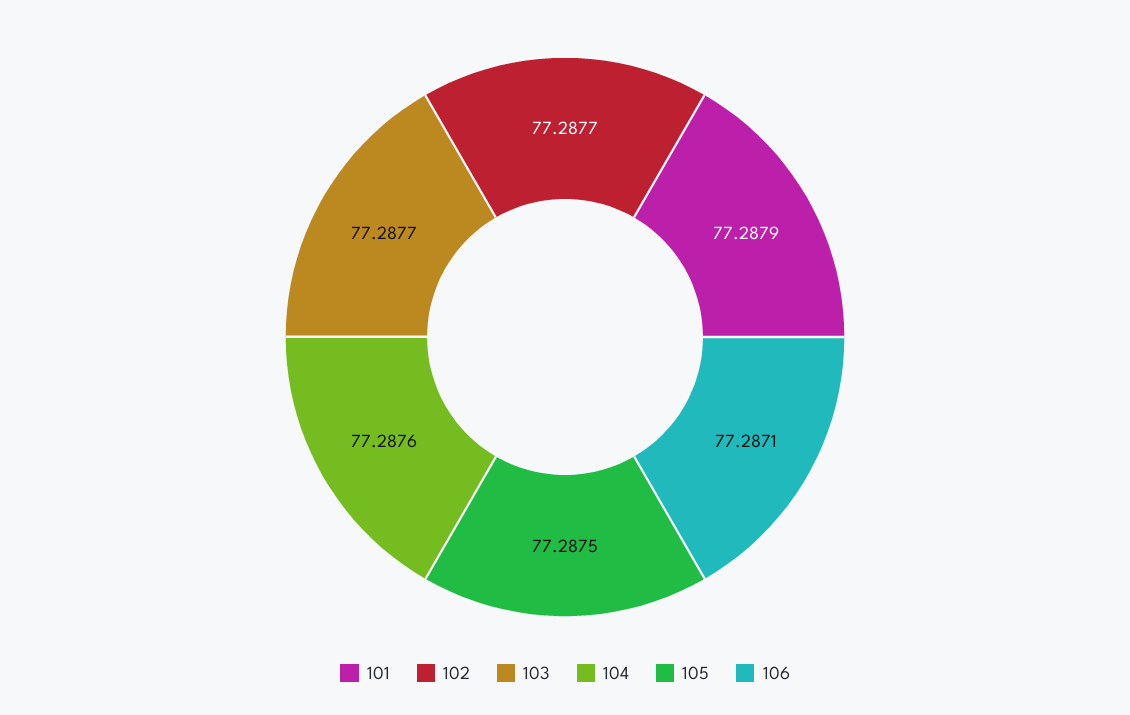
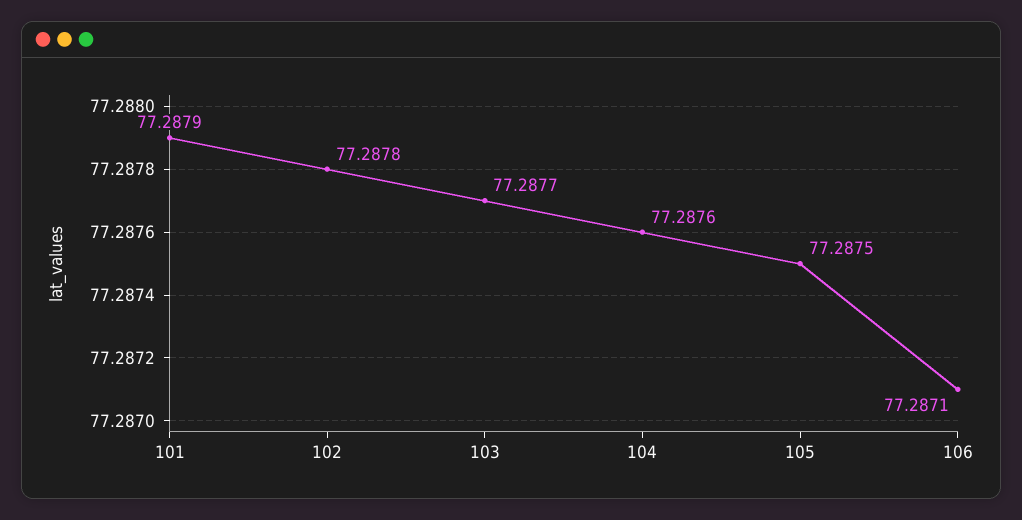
  {
    "101": 77.2879,
-   "102": 77.2877,
+   "102": 77.2878,
    "103": 77.2877,
    "104": 77.2876,
    "105": 77.2875,
    "106": 77.2871
  }

